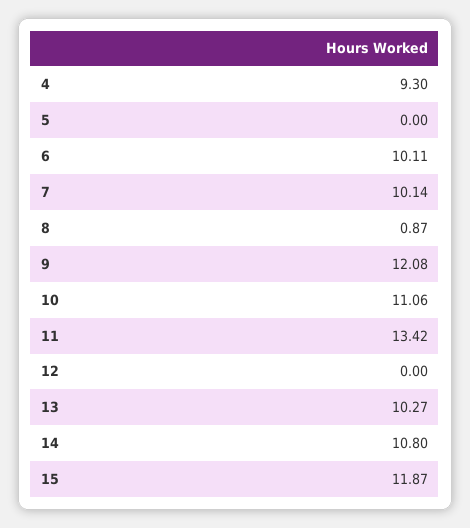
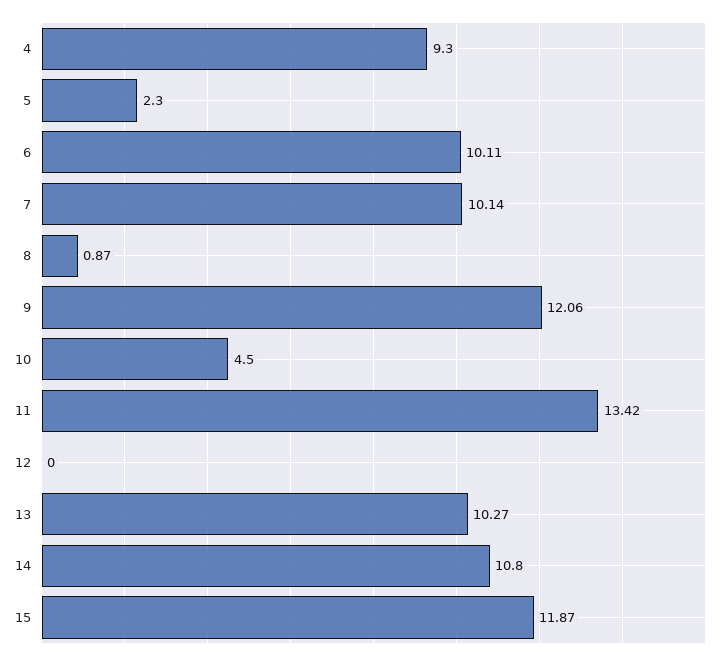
  {
    "4": 9.3,
-   "5": 0,
+   "5": 2.3,
    "6": 10.11,
    "7": 10.14,
    "8": 0.87,
-   "9": 12.08,
+   "9": 12.06,
-   "10": 11.06,
+   "10": 4.5,
    "11": 13.42,
    "12": 0,
    "13": 10.27,
    "14": 10.8,
    "15": 11.87
  }

